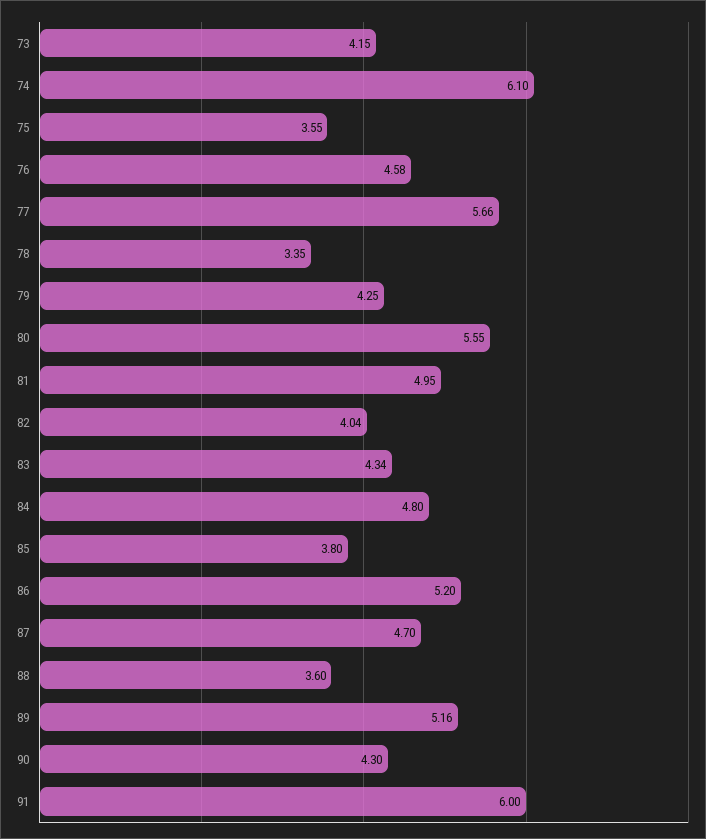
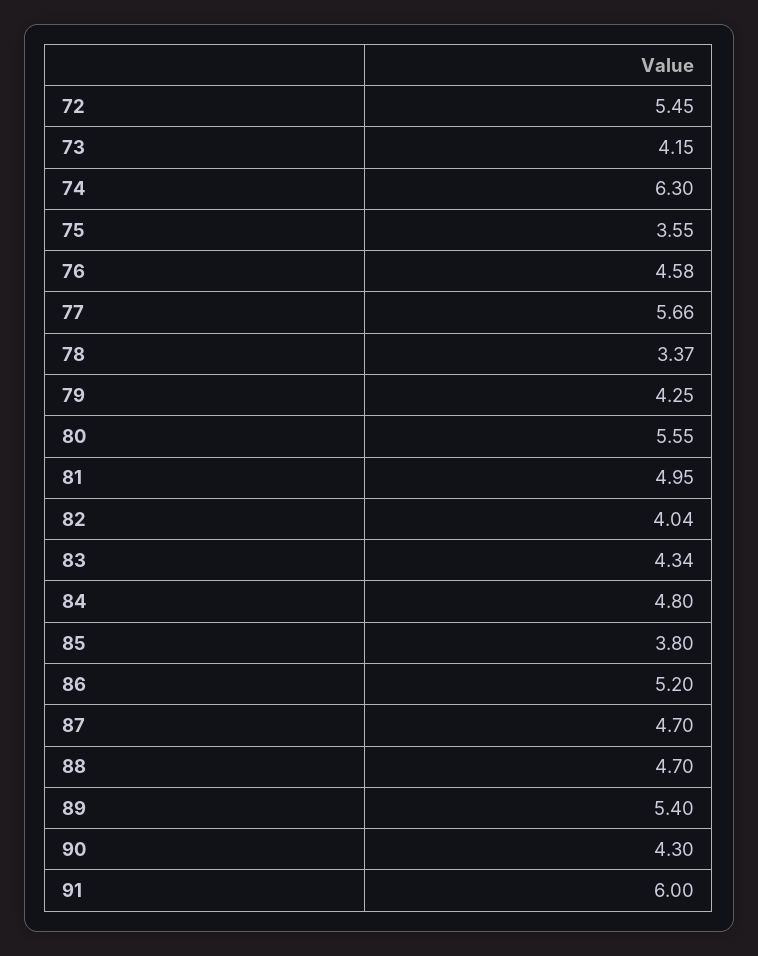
  {
    "73": 4.15,
-   "74": 6.1,
+   "74": 6.3,
    "75": 3.55,
    "76": 4.58,
    "77": 5.66,
-   "78": 3.35,
+   "78": 3.37,
    "79": 4.25,
    "80": 5.55,
    "81": 4.95,
    "82": 4.04,
    "83": 4.34,
    "84": 4.8,
    "85": 3.8,
    "86": 5.2,
    "87": 4.7,
-   "88": 3.6,
+   "88": 4.7,
-   "89": 5.16,
+   "89": 5.4,
    "90": 4.3,
-   "91": 6
+   "91": 6,
+   "72": 5.45
  }

